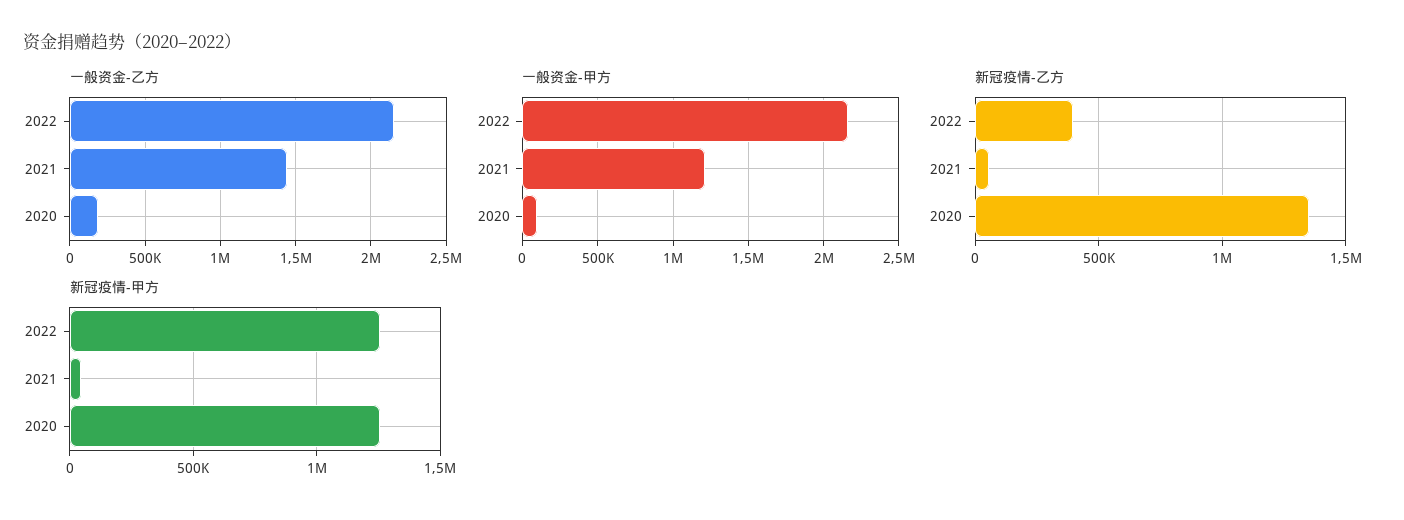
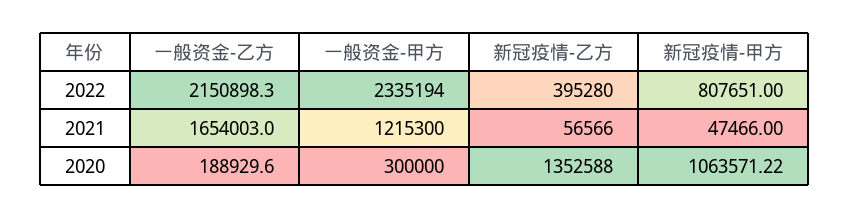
  {
    "一般资金-乙方": {
      "2022": 2150898.3,
-     "2021": 1450000,
+     "2021": 1654003,
      "2020": 188929.6
    },
    "一般资金-甲方": {
-     "2022": 2150000,
+     "2022": 2335194,
      "2021": 1215300,
-     "2020": 100000
+     "2020": 300000
    },
    "新冠疫情-乙方": {
      "2022": 395280,
      "2021": 56566,
      "2020": 1352588
    },
    "新冠疫情-甲方": {
-     "2022": 1250000,
+     "2022": 807651,
      "2021": 47466,
-     "2020": 1250000
+     "2020": 1063571.22
    }
  }

